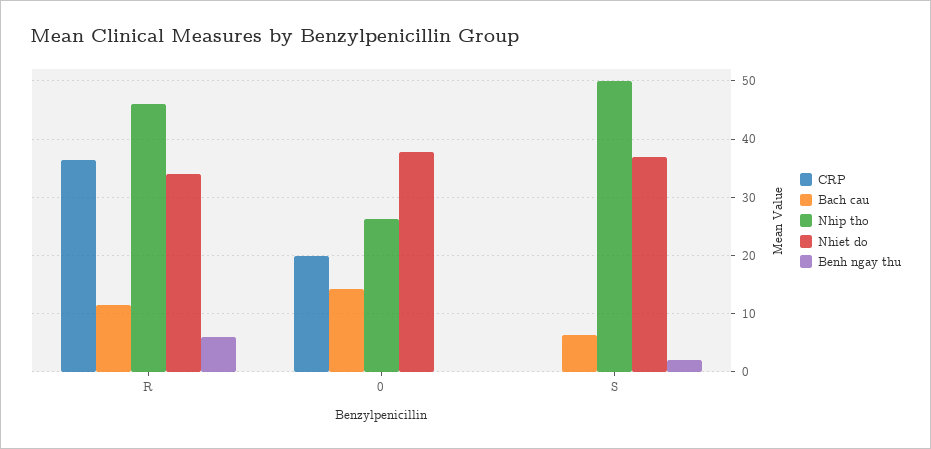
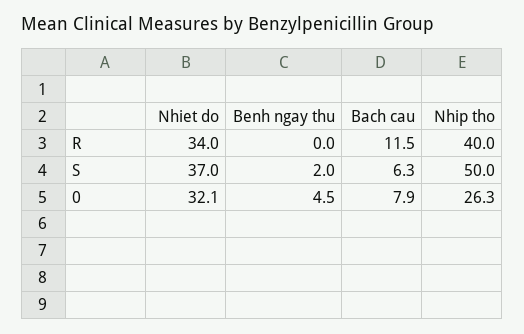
  {
-   "CRP": {
-     "R": 36,
-     "0": 20,
-     "S": 0
-   },
    "Bach cau": {
      "R": 11.5,
-     "0": 14,
+     "0": 7.9,
      "S": 6.3
    },
    "Nhip tho": {
-     "R": 46,
+     "R": 40,
      "0": 26.3,
      "S": 50
    },
    "Nhiet do": {
      "R": 34,
-     "0": 38,
+     "0": 32.1,
      "S": 37
    },
    "Benh ngay thu": {
-     "R": 6,
+     "R": 0,
-     "0": 0,
+     "0": 4.5,
      "S": 2
    }
  }

